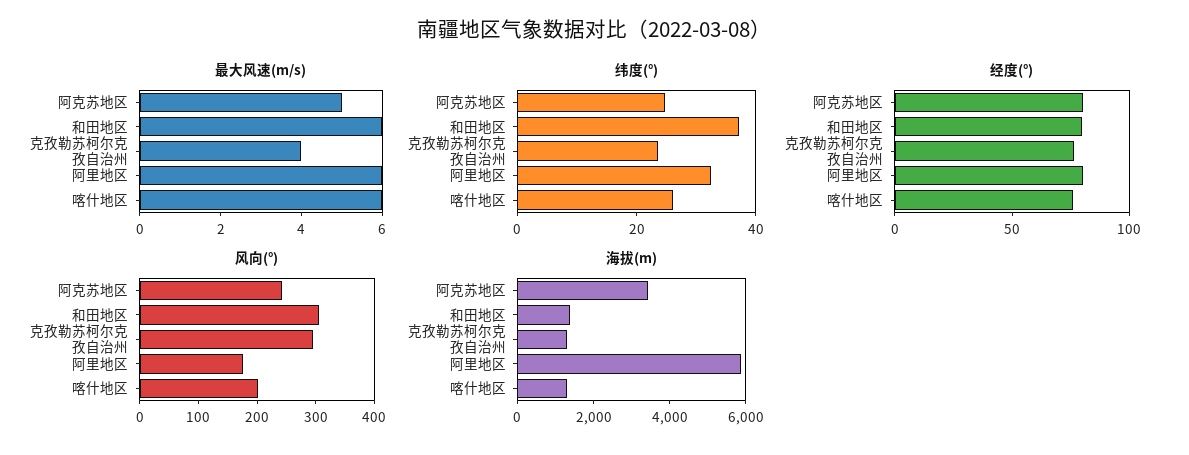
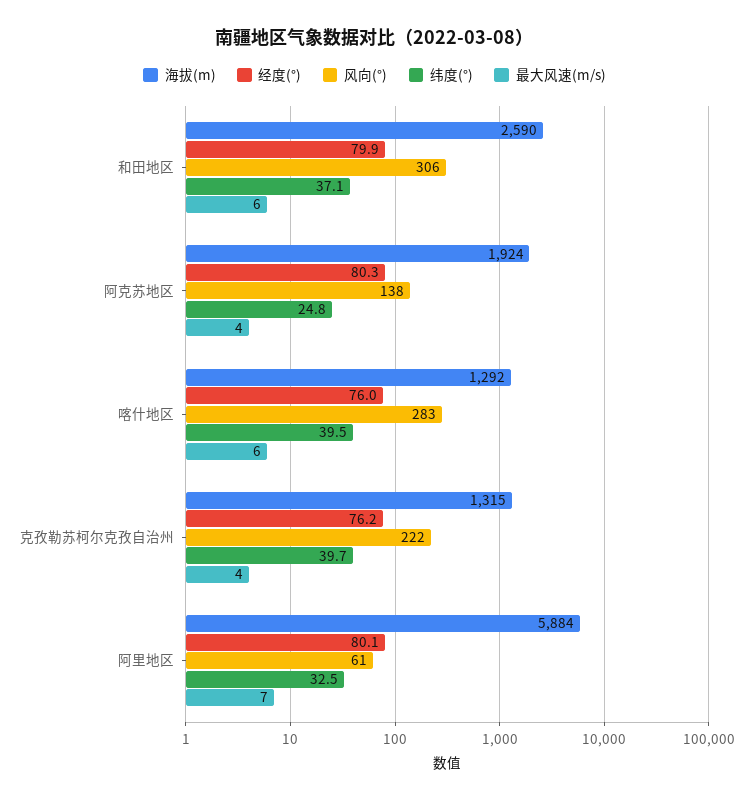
  {
    "最大风速(m/s)": {
-     "阿克苏地区": 5,
+     "阿克苏地区": 4,
      "和田地区": 6,
      "克孜勒苏柯尔克孜自治州": 4,
-     "阿里地区": 6,
+     "阿里地区": 7,
      "喀什地区": 6
    },
    "纬度(°)": {
      "阿克苏地区": 24.8,
      "和田地区": 37.1,
-     "克孜勒苏柯尔克孜自治州": 25,
+     "克孜勒苏柯尔克孜自治州": 39.7,
      "阿里地区": 32.5,
-     "喀什地区": 25
+     "喀什地区": 39.5
    },
    "经度(°)": {
      "阿克苏地区": 80.3,
      "和田地区": 79.9,
      "克孜勒苏柯尔克孜自治州": 76.2,
      "阿里地区": 80.1,
      "喀什地区": 76
    },
    "风向(°)": {
-     "阿克苏地区": 240,
+     "阿克苏地区": 138,
      "和田地区": 306,
-     "克孜勒苏柯尔克孜自治州": 300,
+     "克孜勒苏柯尔克孜自治州": 222,
-     "阿里地区": 180,
+     "阿里地区": 61,
-     "喀什地区": 200
+     "喀什地区": 283
    },
    "海拔(m)": {
-     "阿克苏地区": 3500,
+     "阿克苏地区": 1924,
-     "和田地区": 1500,
+     "和田地区": 2590,
      "克孜勒苏柯尔克孜自治州": 1315,
      "阿里地区": 5884,
      "喀什地区": 1292
    }
  }

